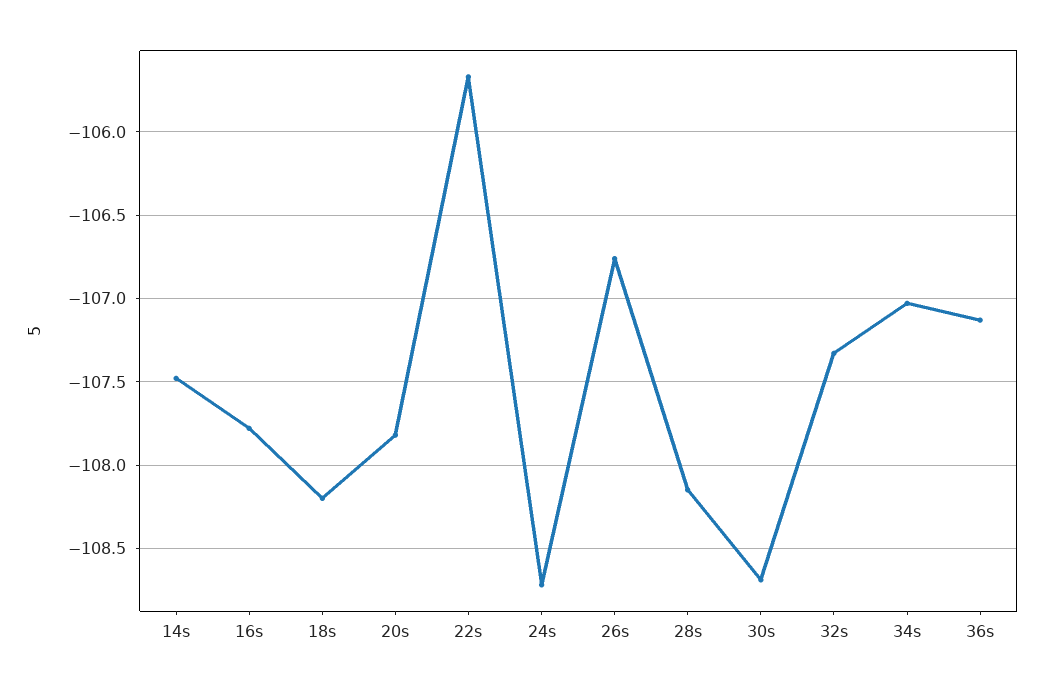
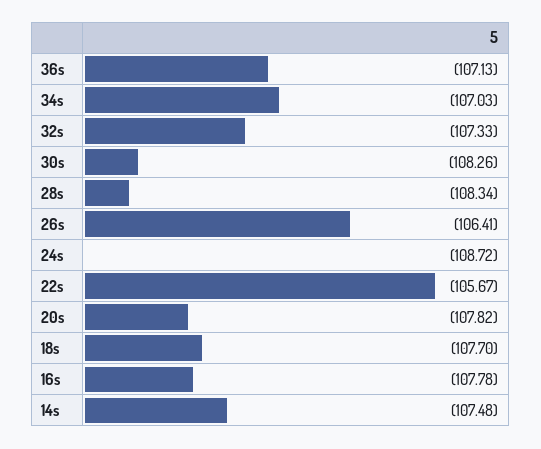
  {
    "14s": -107.48,
    "16s": -107.78,
-   "18s": -108.2,
+   "18s": -107.7,
    "20s": -107.82,
    "22s": -105.67,
    "24s": -108.72,
-   "26s": -106.75,
+   "26s": -106.41,
-   "28s": -108.15,
+   "28s": -108.34,
-   "30s": -108.7,
+   "30s": -108.26,
    "32s": -107.33,
    "34s": -107.03,
    "36s": -107.13
  }

